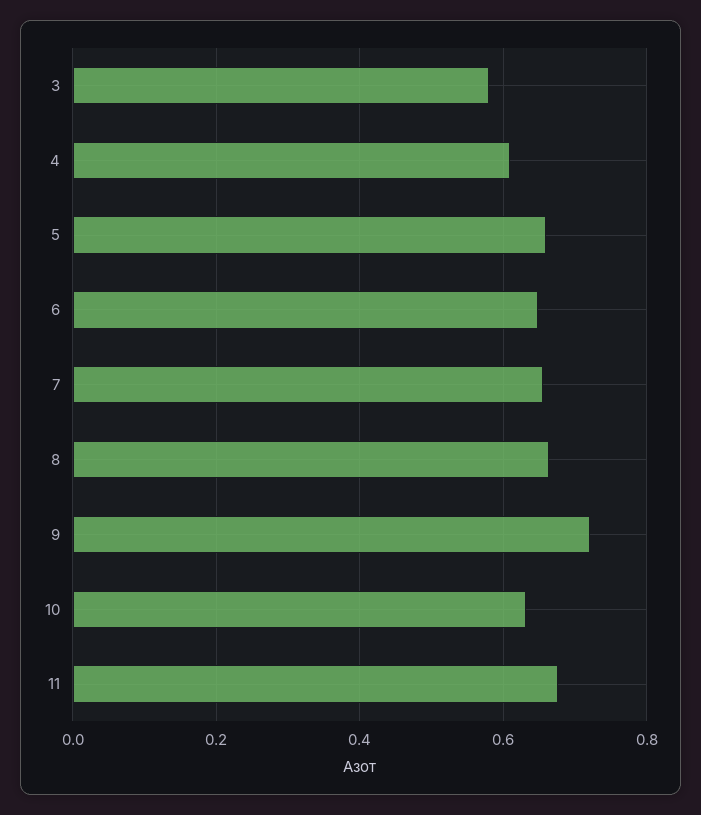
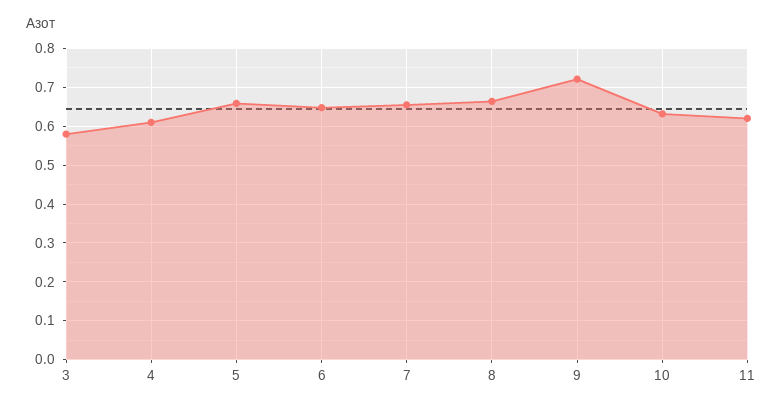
  {
    "3": 0.58,
    "4": 0.62,
    "5": 0.66,
    "6": 0.64,
    "7": 0.66,
    "8": 0.66,
    "9": 0.72,
    "10": 0.64,
-   "11": 0.68
+   "11": 0.62
  }

